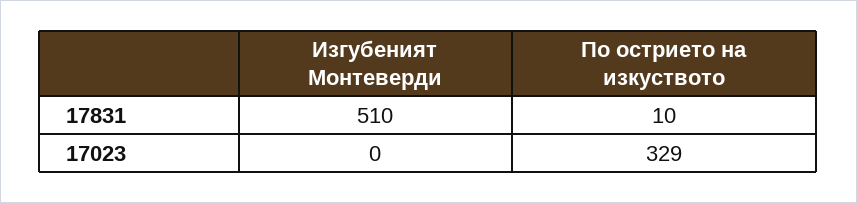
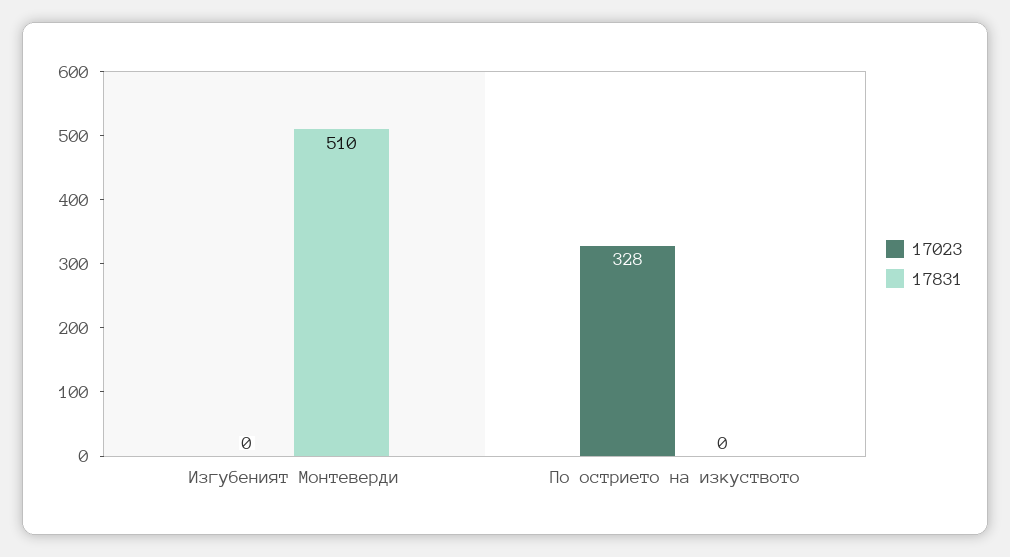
  {
    "17831": {
      "Изгубеният Монтеверди": 510,
-     "По острието на изкуството": 10
+     "По острието на изкуството": 0
    },
    "17023": {
      "Изгубеният Монтеверди": 0,
-     "По острието на изкуството": 329
+     "По острието на изкуството": 328
    }
  }

